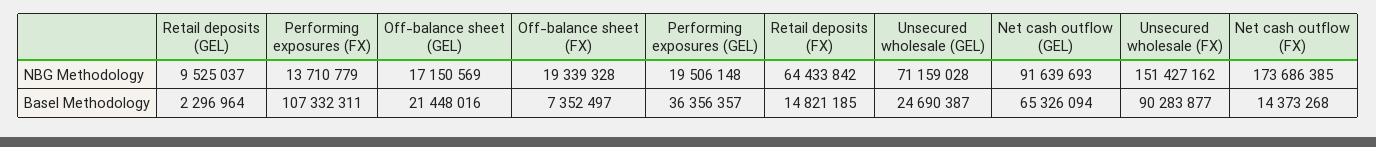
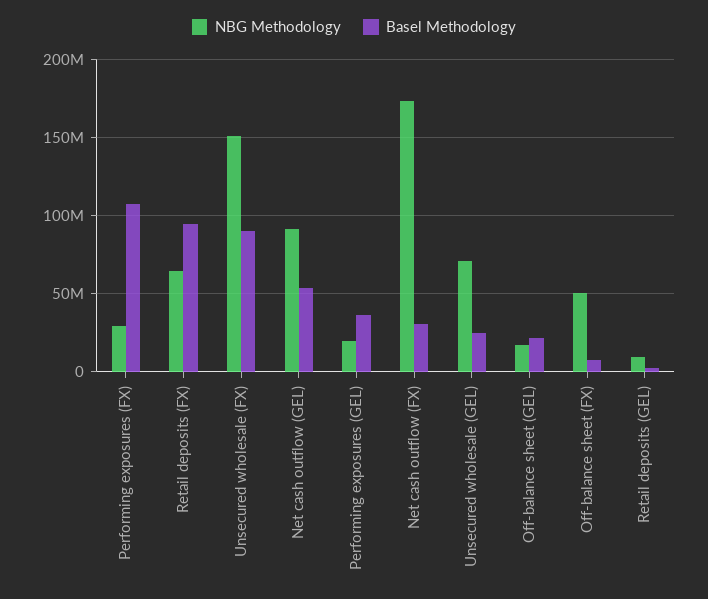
  {
    "NBG Methodology": {
      "Retail deposits (GEL)": 9525037,
-     "Performing exposures (FX)": 13710779,
+     "Performing exposures (FX)": 30000000,
      "Off-balance sheet (GEL)": 17150569,
-     "Off-balance sheet (FX)": 19339328,
+     "Off-balance sheet (FX)": 50000000,
      "Performing exposures (GEL)": 19506148,
      "Retail deposits (FX)": 64433842,
      "Unsecured wholesale (GEL)": 71159028,
      "Net cash outflow (GEL)": 91639693,
      "Unsecured wholesale (FX)": 151427162,
      "Net cash outflow (FX)": 173686385
    },
    "Basel Methodology": {
      "Retail deposits (GEL)": 2296964,
      "Performing exposures (FX)": 107332311,
      "Off-balance sheet (GEL)": 21448016,
      "Off-balance sheet (FX)": 7352497,
      "Performing exposures (GEL)": 36356357,
-     "Retail deposits (FX)": 14821185,
+     "Retail deposits (FX)": 95000000,
      "Unsecured wholesale (GEL)": 24690387,
-     "Net cash outflow (GEL)": 65326094,
+     "Net cash outflow (GEL)": 55000000,
      "Unsecured wholesale (FX)": 90283877,
-     "Net cash outflow (FX)": 14373268
+     "Net cash outflow (FX)": 30000000
    }
  }

